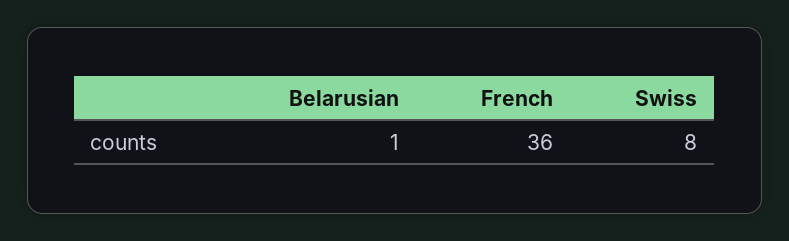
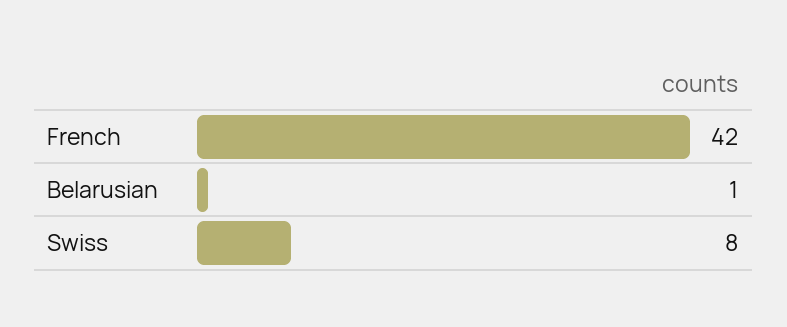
  {
    "Belarusian": 1,
-   "French": 36,
+   "French": 42,
    "Swiss": 8
  }

